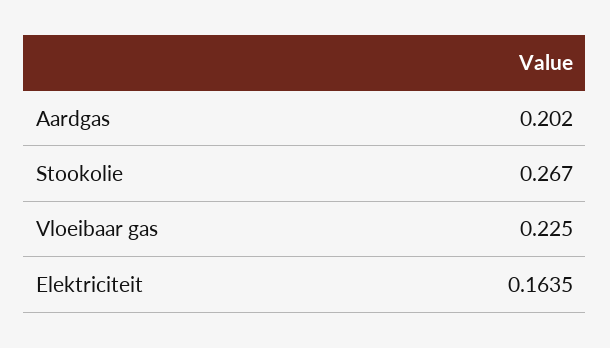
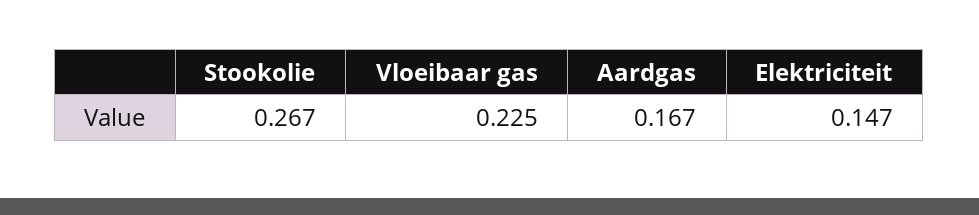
  {
-   "Aardgas": 0.202,
+   "Aardgas": 0.167,
    "Stookolie": 0.267,
    "Vloeibaar gas": 0.225,
-   "Elektriciteit": 0.1635
+   "Elektriciteit": 0.147
  }

